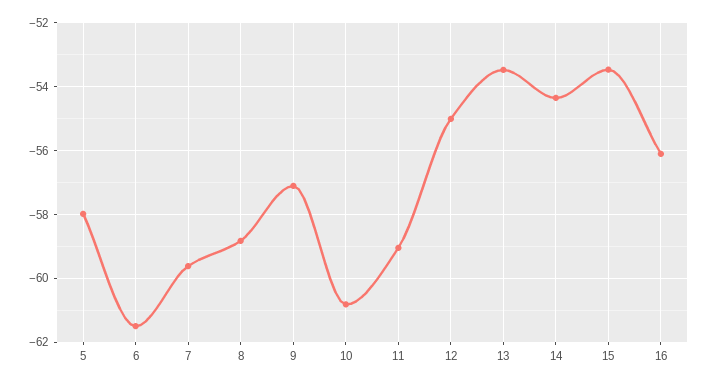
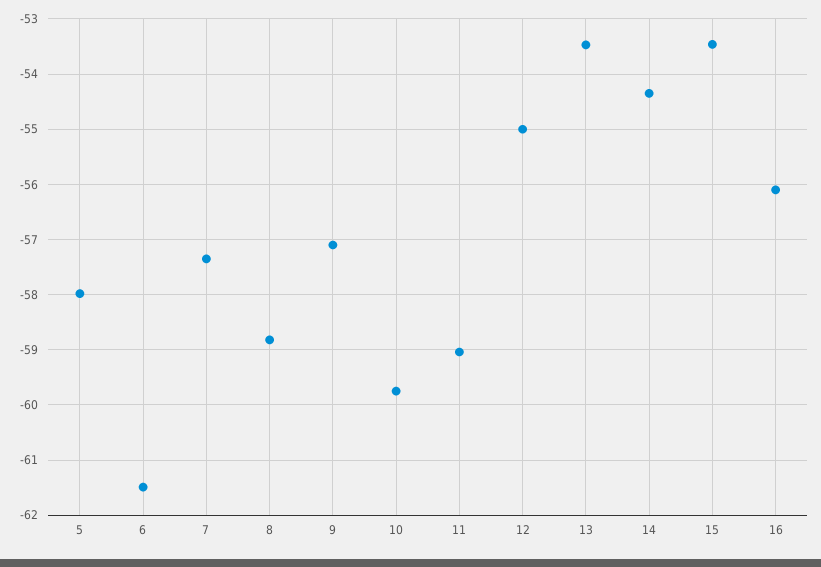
  {
    "5": -58,
    "6": -61.4,
-   "7": -59.6,
+   "7": -57.4,
    "8": -58.8,
    "9": -57.2,
-   "10": -60.8,
+   "10": -59.8,
    "11": -59,
    "12": -55,
    "13": -53.4,
    "14": -54.4,
    "15": -53.4,
    "16": -56.2
  }

